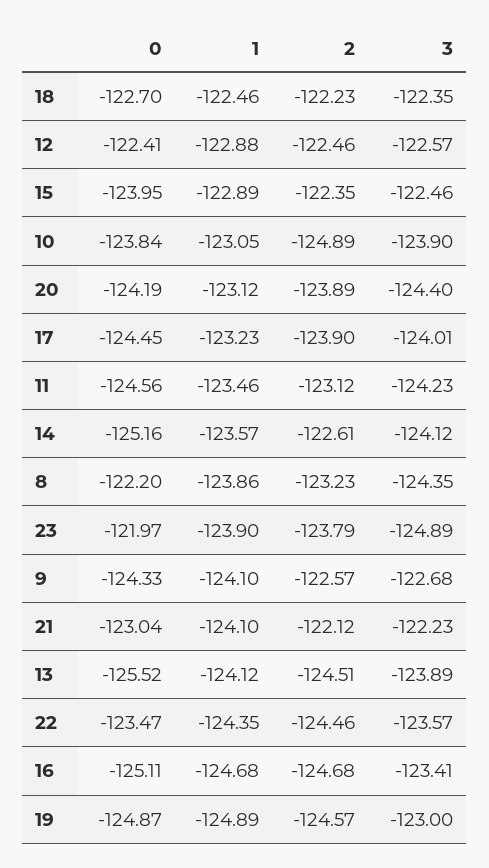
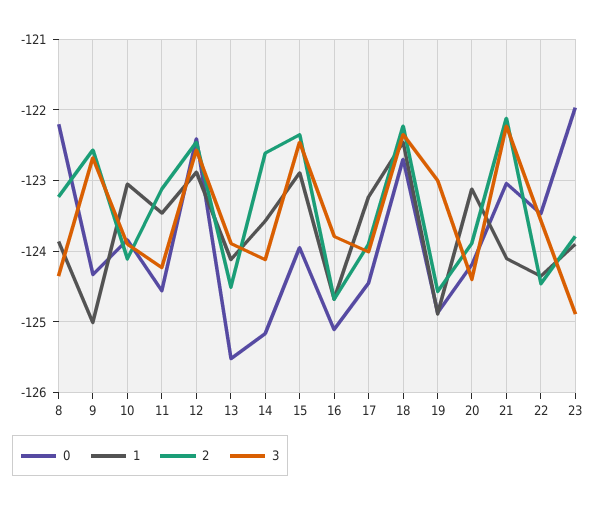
  {
    "0": {
      "18": -122.7,
      "12": -122.41,
      "15": -123.95,
      "10": -123.84,
      "20": -124.19,
      "17": -124.45,
      "11": -124.56,
      "14": -125.16,
      "8": -122.2,
      "23": -121.97,
      "9": -124.33,
      "21": -123.04,
      "13": -125.52,
      "22": -123.47,
      "16": -125.11,
      "19": -124.87
    },
    "1": {
      "18": -122.46,
      "12": -122.88,
      "15": -122.89,
      "10": -123.05,
      "20": -123.12,
      "17": -123.23,
      "11": -123.46,
      "14": -123.57,
      "8": -123.86,
      "23": -123.9,
-     "9": -124.1,
+     "9": -125,
      "21": -124.1,
      "13": -124.12,
      "22": -124.35,
      "16": -124.68,
      "19": -124.89
    },
    "2": {
      "18": -122.23,
      "12": -122.46,
      "15": -122.35,
-     "10": -124.89,
+     "10": -124.1,
      "20": -123.89,
      "17": -123.9,
      "11": -123.12,
      "14": -122.61,
      "8": -123.23,
      "23": -123.79,
      "9": -122.57,
      "21": -122.12,
      "13": -124.51,
      "22": -124.46,
      "16": -124.68,
      "19": -124.57
    },
    "3": {
      "18": -122.35,
      "12": -122.57,
      "15": -122.46,
      "10": -123.9,
      "20": -124.4,
      "17": -124.01,
      "11": -124.23,
      "14": -124.12,
      "8": -124.35,
      "23": -124.89,
      "9": -122.68,
      "21": -122.23,
      "13": -123.89,
      "22": -123.57,
-     "16": -123.41,
+     "16": -123.8,
      "19": -123
    }
  }

